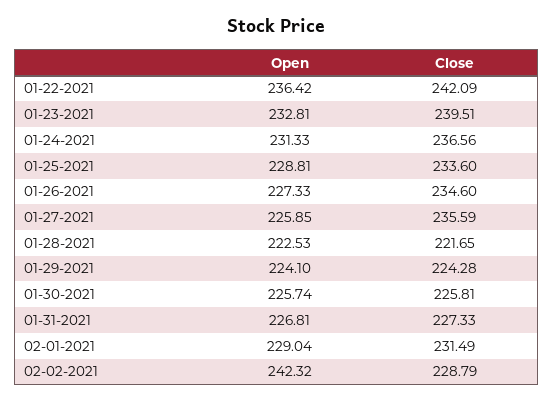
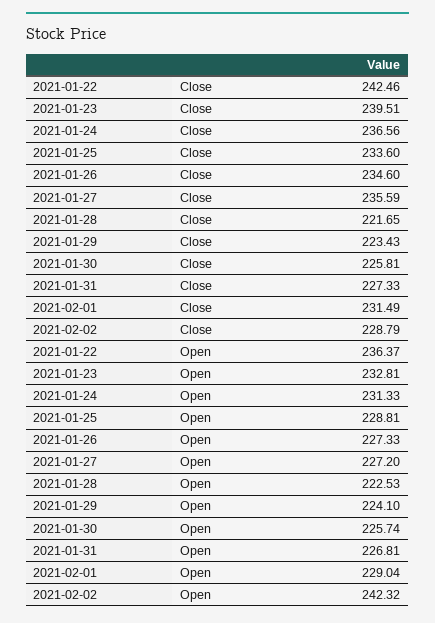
  {
    "Open": {
-     "01-22-2021": 236.42,
+     "01-22-2021": 236.37,
      "01-23-2021": 232.81,
      "01-24-2021": 231.33,
      "01-25-2021": 228.81,
      "01-26-2021": 227.33,
-     "01-27-2021": 225.85,
+     "01-27-2021": 227.2,
      "01-28-2021": 222.53,
      "01-29-2021": 224.1,
      "01-30-2021": 225.74,
      "01-31-2021": 226.81,
      "02-01-2021": 229.04,
      "02-02-2021": 242.32
    },
    "Close": {
-     "01-22-2021": 242.09,
+     "01-22-2021": 242.46,
      "01-23-2021": 239.51,
      "01-24-2021": 236.56,
      "01-25-2021": 233.6,
      "01-26-2021": 234.6,
      "01-27-2021": 235.59,
      "01-28-2021": 221.65,
-     "01-29-2021": 224.28,
+     "01-29-2021": 223.43,
      "01-30-2021": 225.81,
      "01-31-2021": 227.33,
      "02-01-2021": 231.49,
      "02-02-2021": 228.79
    }
  }

